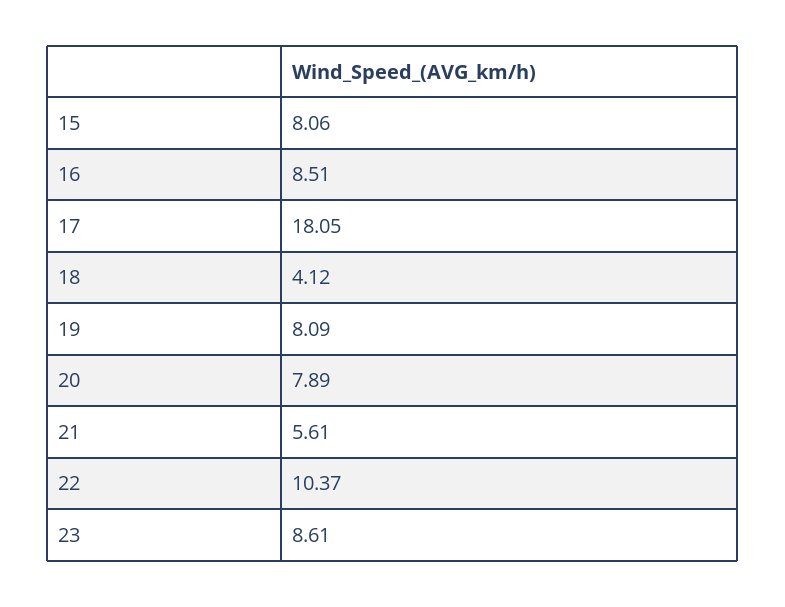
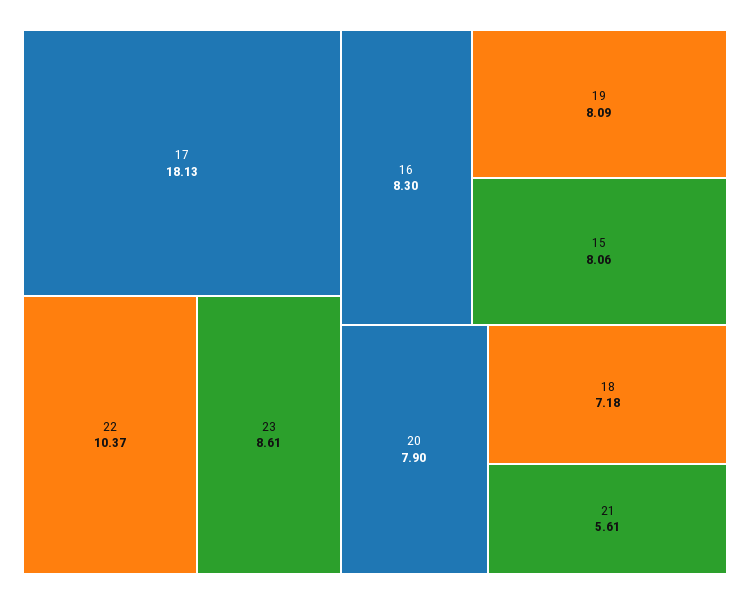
  {
    "15": 8.06,
-   "16": 8.51,
+   "16": 8.3,
-   "17": 18.05,
+   "17": 18.13,
-   "18": 4.12,
+   "18": 7.18,
    "19": 8.09,
-   "20": 7.89,
+   "20": 7.9,
    "21": 5.61,
    "22": 10.37,
    "23": 8.61
  }

